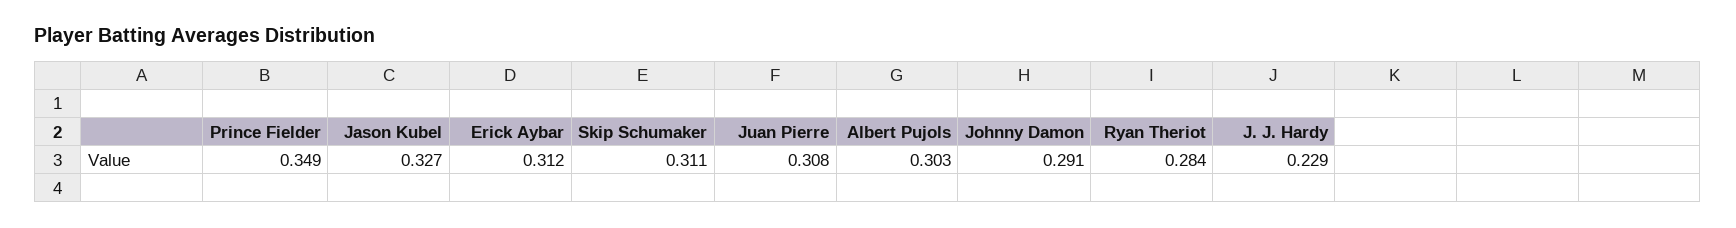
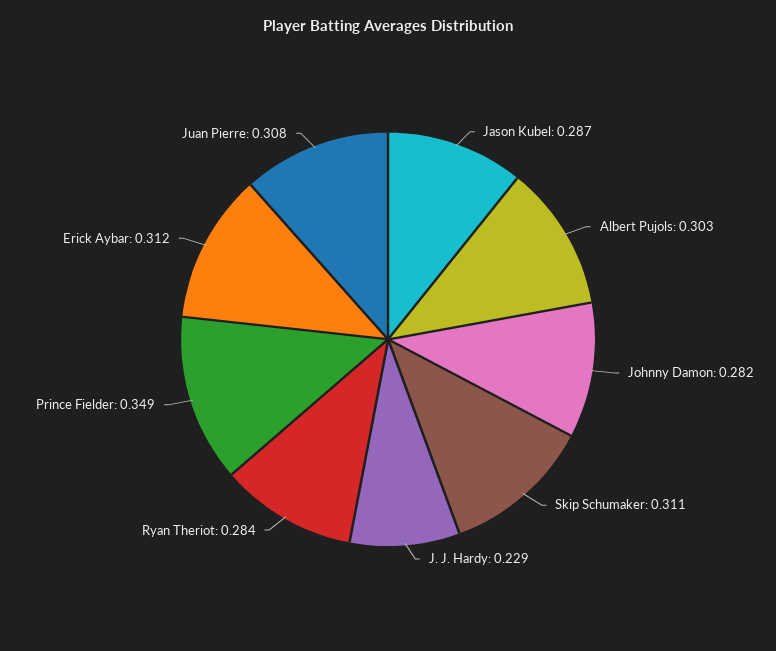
  {
    "Prince Fielder": 0.349,
-   "Jason Kubel": 0.327,
+   "Jason Kubel": 0.287,
    "Erick Aybar": 0.312,
    "Skip Schumaker": 0.311,
    "Juan Pierre": 0.308,
    "Albert Pujols": 0.303,
-   "Johnny Damon": 0.291,
+   "Johnny Damon": 0.282,
    "Ryan Theriot": 0.284,
    "J. J. Hardy": 0.229
  }

